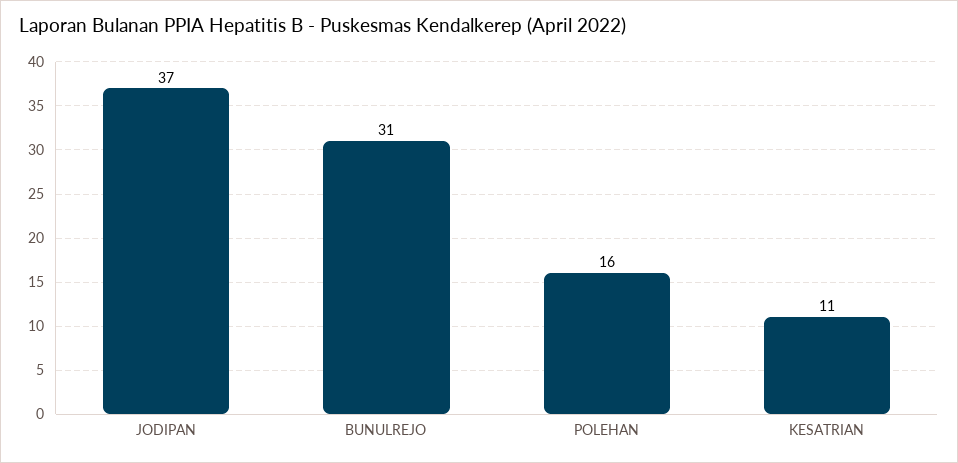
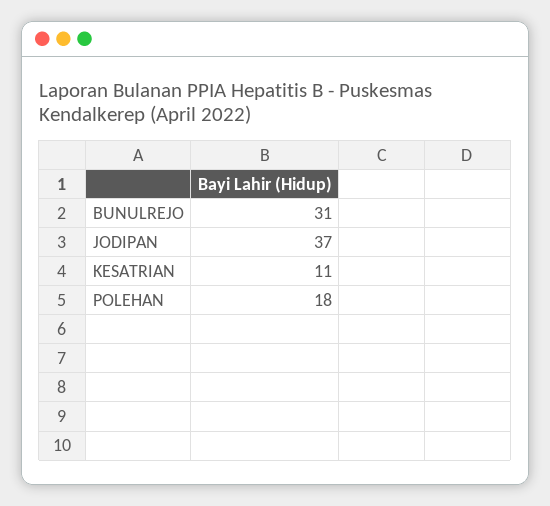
  {
    "JODIPAN": 37,
    "BUNULREJO": 31,
-   "POLEHAN": 16,
+   "POLEHAN": 18,
    "KESATRIAN": 11
  }

